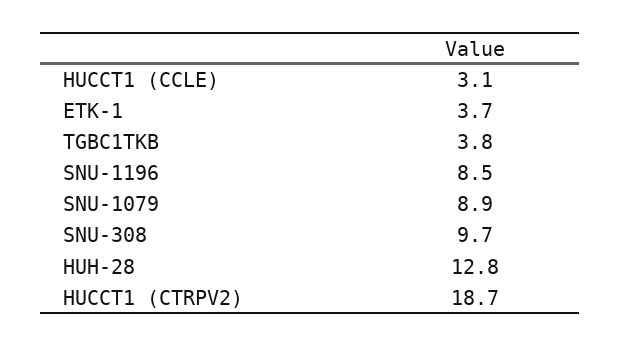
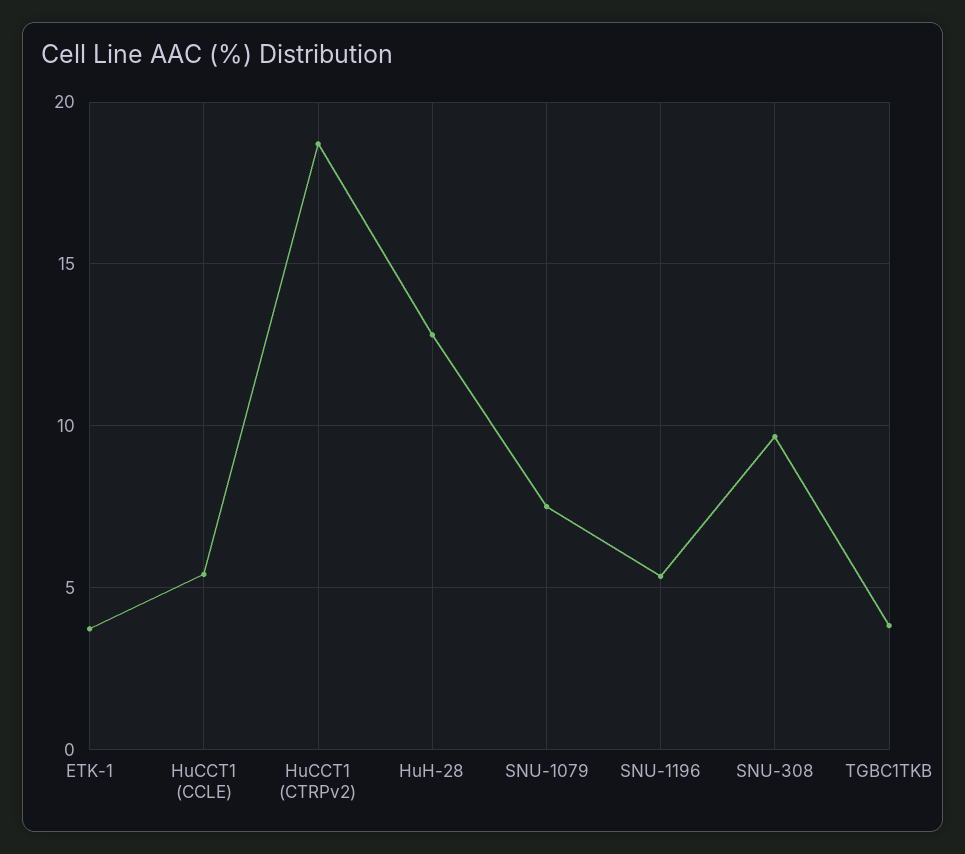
  {
-   "HUCCT1 (CCLE)": 3.1,
+   "HUCCT1 (CCLE)": 5.5,
    "ETK-1": 3.7,
    "TGBC1TKB": 3.8,
-   "SNU-1196": 8.5,
+   "SNU-1196": 5.5,
-   "SNU-1079": 8.9,
+   "SNU-1079": 7.5,
    "SNU-308": 9.7,
    "HUH-28": 12.8,
    "HUCCT1 (CTRPV2)": 18.7
  }

